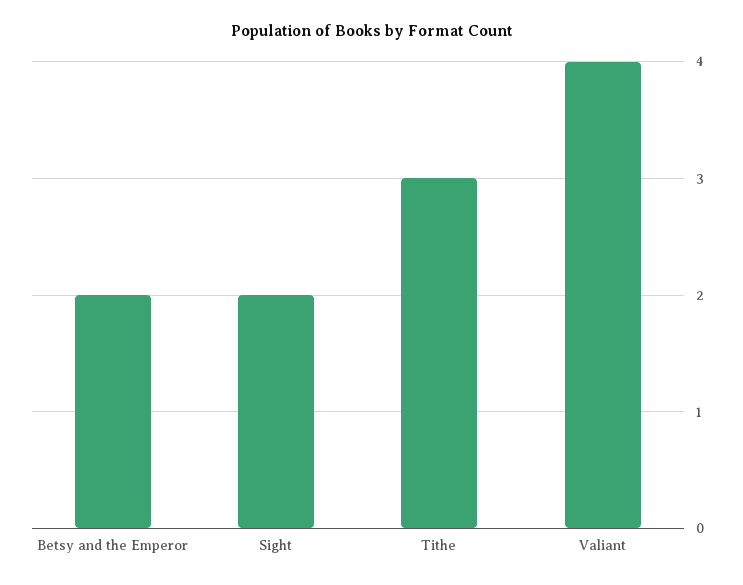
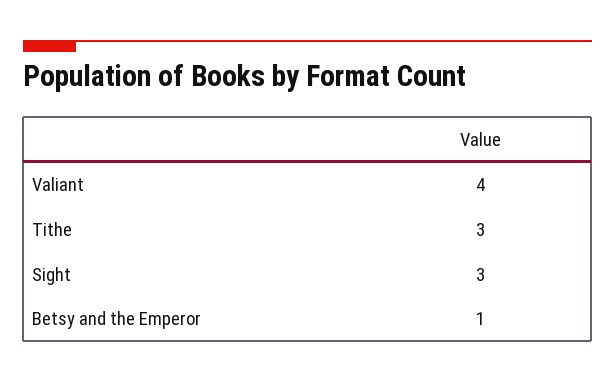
  {
-   "Betsy and the Emperor": 2,
+   "Betsy and the Emperor": 1,
-   "Sight": 2,
+   "Sight": 3,
    "Tithe": 3,
    "Valiant": 4
  }

